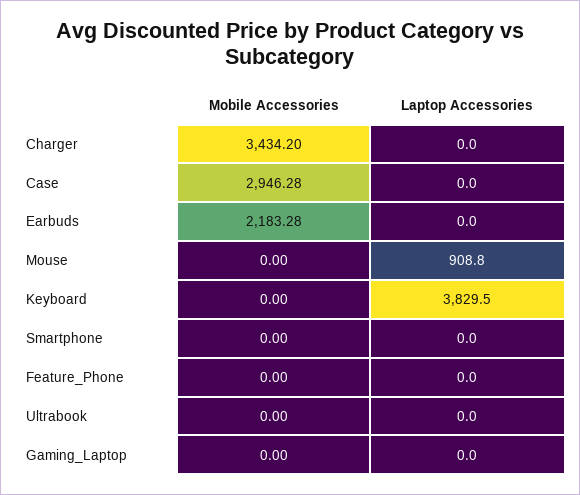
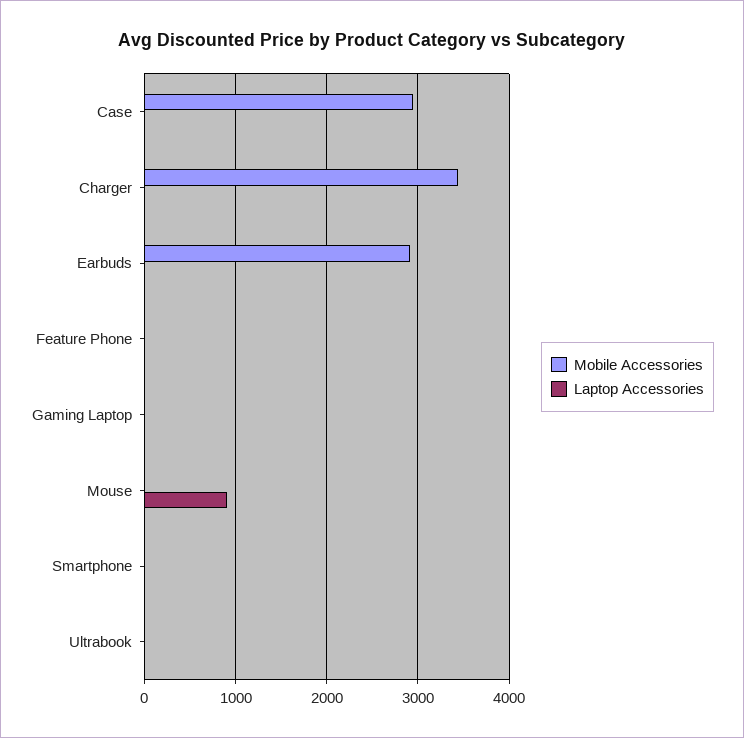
  {
    "Mobile Accessories": {
      "Charger": 3434.2,
      "Case": 2946.28,
-     "Earbuds": 2183.28,
+     "Earbuds": 2900,
      "Mouse": 0,
-     "Keyboard": 0,
      "Smartphone": 0,
      "Feature_Phone": 0,
      "Ultrabook": 0,
      "Gaming_Laptop": 0
    },
    "Laptop Accessories": {
      "Charger": 0,
      "Case": 0,
      "Earbuds": 0,
      "Mouse": 908.8,
-     "Keyboard": 3829.5,
      "Smartphone": 0,
      "Feature_Phone": 0,
      "Ultrabook": 0,
      "Gaming_Laptop": 0
    }
  }

